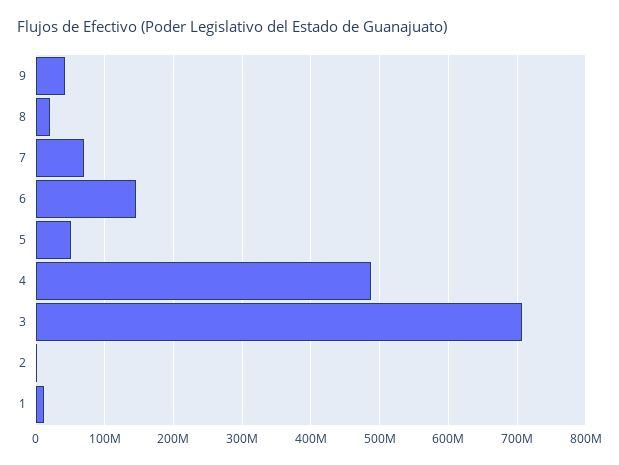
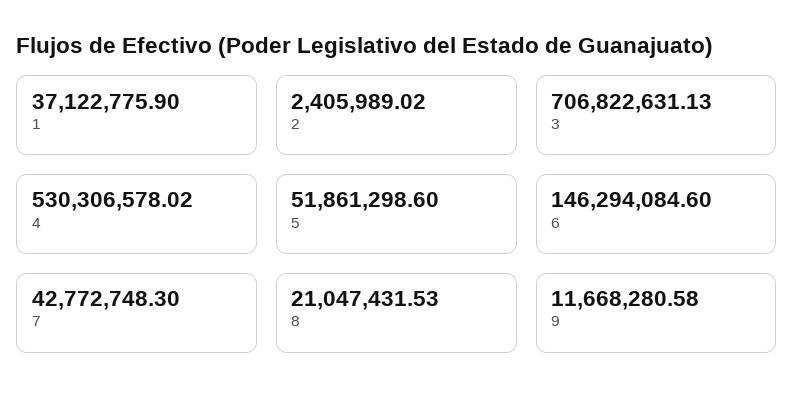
  {
-   "9": 40000000,
+   "9": 11668280.58,
    "8": 21047431.53,
-   "7": 70000000,
+   "7": 42772748.3,
    "6": 146294084.6,
    "5": 51861298.6,
-   "4": 490000000,
+   "4": 530306578.02,
    "3": 706822631.13,
    "2": 2405989.02,
-   "1": 10000000
+   "1": 37122775.9
  }

